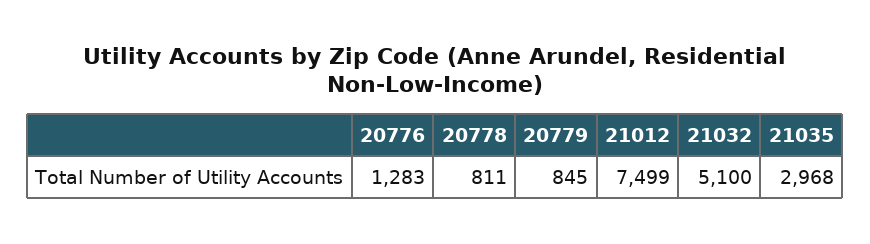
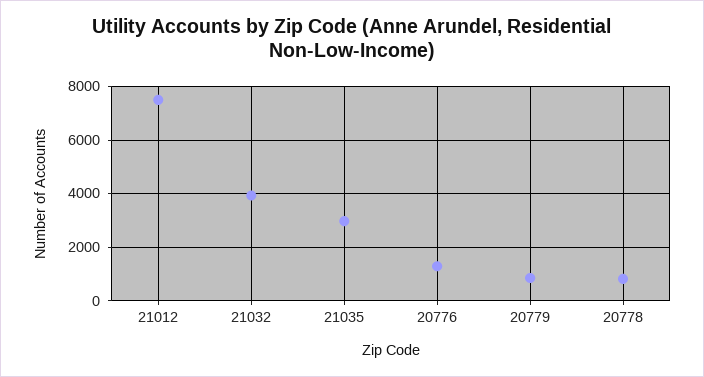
  {
    "20776": 1283,
    "20778": 811,
    "20779": 845,
    "21012": 7499,
-   "21032": 5100,
+   "21032": 4000,
    "21035": 2968
  }

